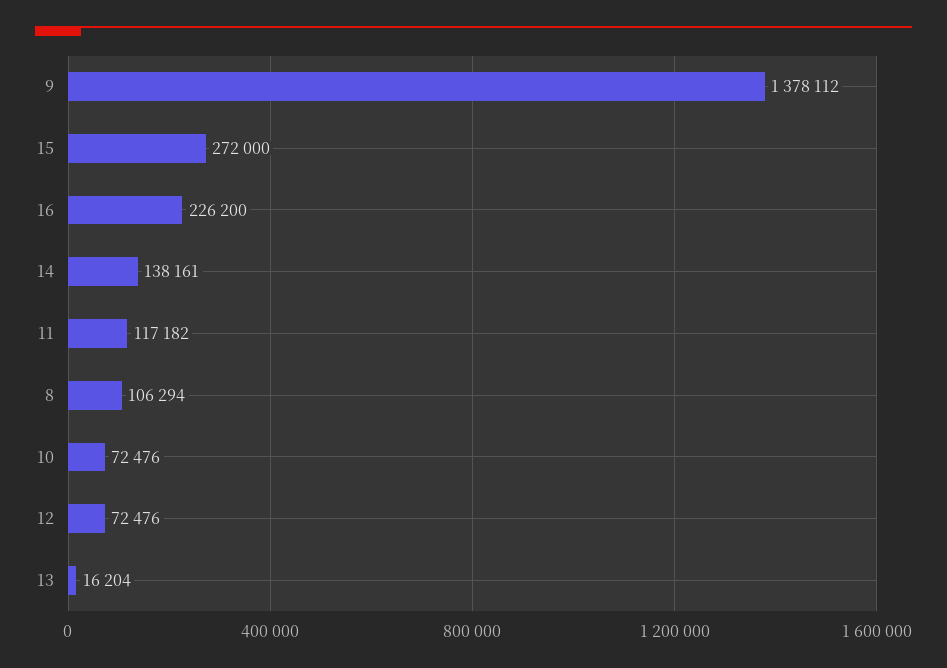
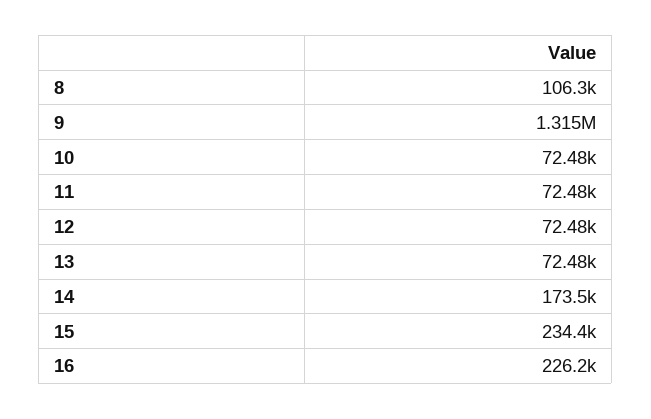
  {
-   "9": 1378112,
+   "9": 1315000,
-   "15": 272000,
+   "15": 234400,
    "16": 226200,
-   "14": 138161,
+   "14": 173500,
-   "11": 117182,
+   "11": 72480,
    "8": 106294,
    "10": 72476,
    "12": 72476,
-   "13": 16204
+   "13": 72480
  }

